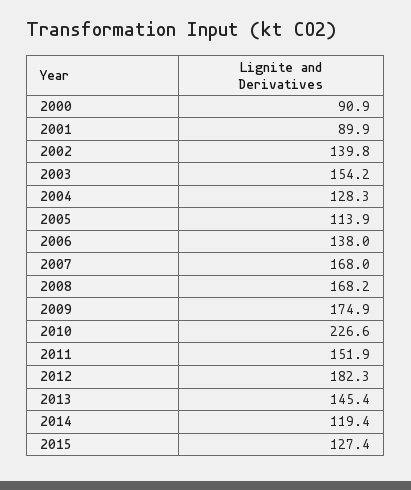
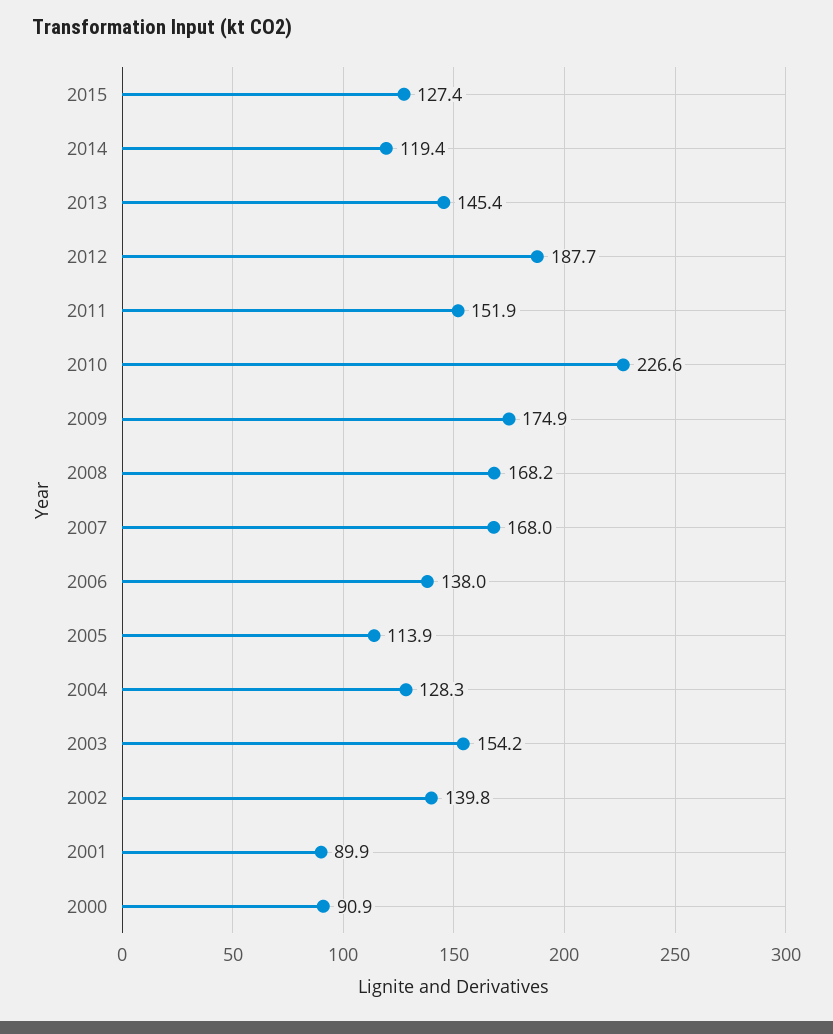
  {
    "2000": 90.9,
    "2001": 89.9,
    "2002": 139.8,
    "2003": 154.2,
    "2004": 128.3,
    "2005": 113.9,
    "2006": 138,
    "2007": 168,
    "2008": 168.2,
    "2009": 174.9,
    "2010": 226.6,
    "2011": 151.9,
-   "2012": 182.3,
+   "2012": 187.7,
    "2013": 145.4,
    "2014": 119.4,
    "2015": 127.4
  }

